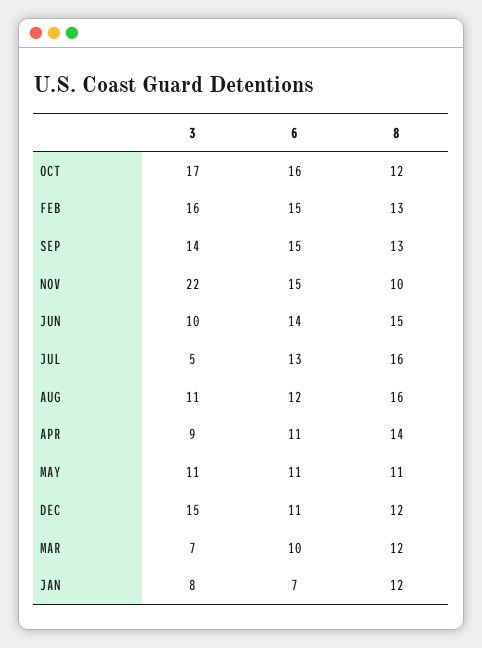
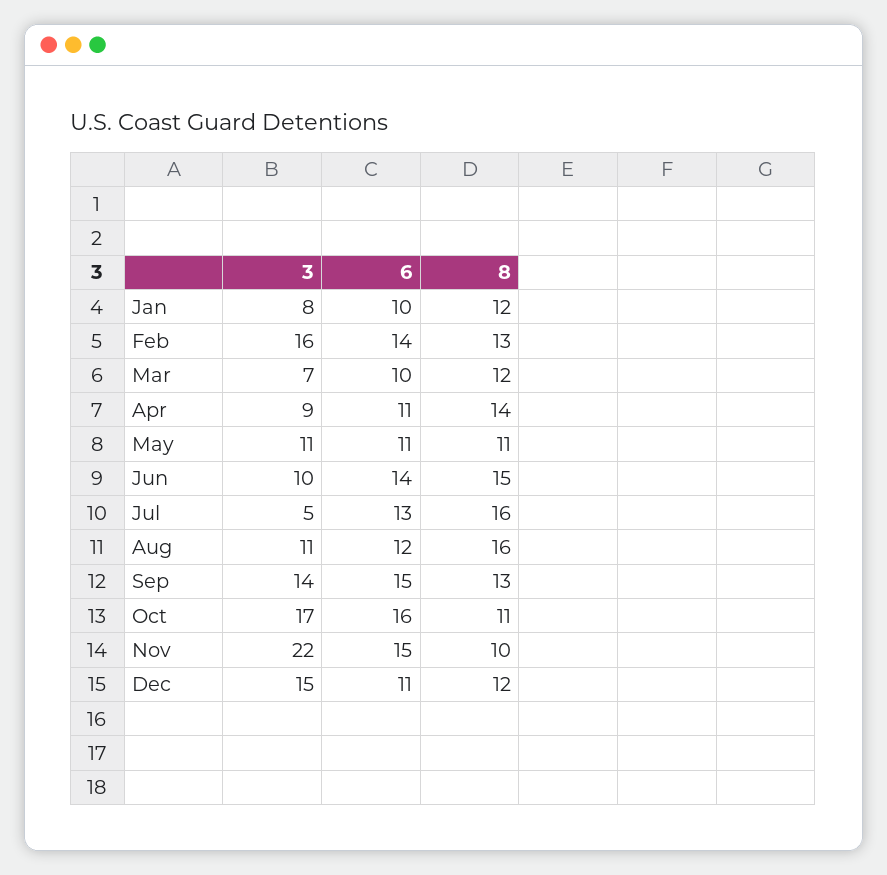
  {
    "3": {
      "OCT": 17,
      "FEB": 16,
      "SEP": 14,
      "NOV": 22,
      "JUN": 10,
      "JUL": 5,
      "AUG": 11,
      "APR": 9,
      "MAY": 11,
      "DEC": 15,
      "MAR": 7,
      "JAN": 8
    },
    "6": {
      "OCT": 16,
-     "FEB": 15,
+     "FEB": 14,
      "SEP": 15,
      "NOV": 15,
      "JUN": 14,
      "JUL": 13,
      "AUG": 12,
      "APR": 11,
      "MAY": 11,
      "DEC": 11,
      "MAR": 10,
-     "JAN": 7
+     "JAN": 10
    },
    "8": {
-     "OCT": 12,
+     "OCT": 11,
      "FEB": 13,
      "SEP": 13,
      "NOV": 10,
      "JUN": 15,
      "JUL": 16,
      "AUG": 16,
      "APR": 14,
      "MAY": 11,
      "DEC": 12,
      "MAR": 12,
      "JAN": 12
    }
  }

